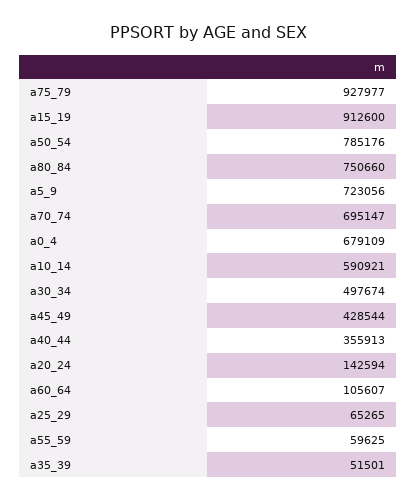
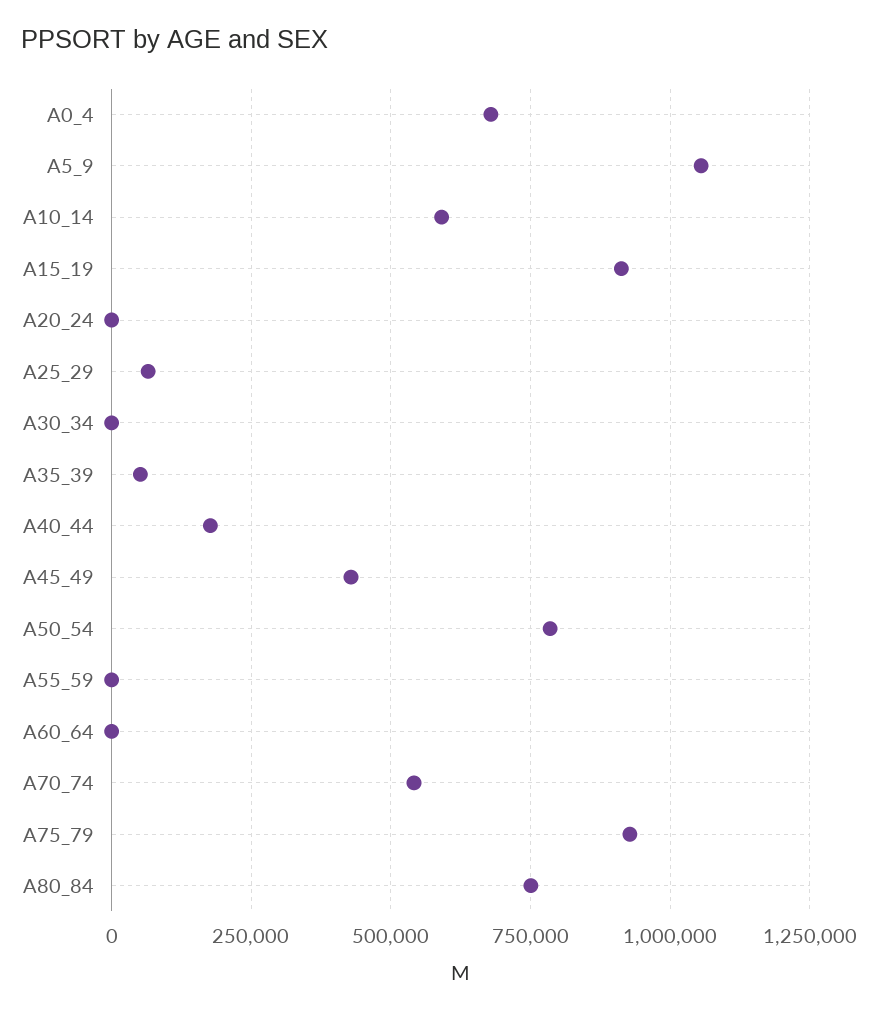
  {
    "a75_79": 927977,
    "a15_19": 912600,
    "a50_54": 785176,
    "a80_84": 750660,
-   "a5_9": 723056,
+   "a5_9": 1050000,
-   "a70_74": 695147,
+   "a70_74": 550000,
    "a0_4": 679109,
    "a10_14": 590921,
-   "a30_34": 497674,
+   "a30_34": 0,
    "a45_49": 428544,
-   "a40_44": 355913,
+   "a40_44": 175000,
-   "a20_24": 142594,
+   "a20_24": 0,
-   "a60_64": 105607,
+   "a60_64": 0,
    "a25_29": 65265,
-   "a55_59": 59625,
+   "a55_59": 0,
    "a35_39": 51501
  }

